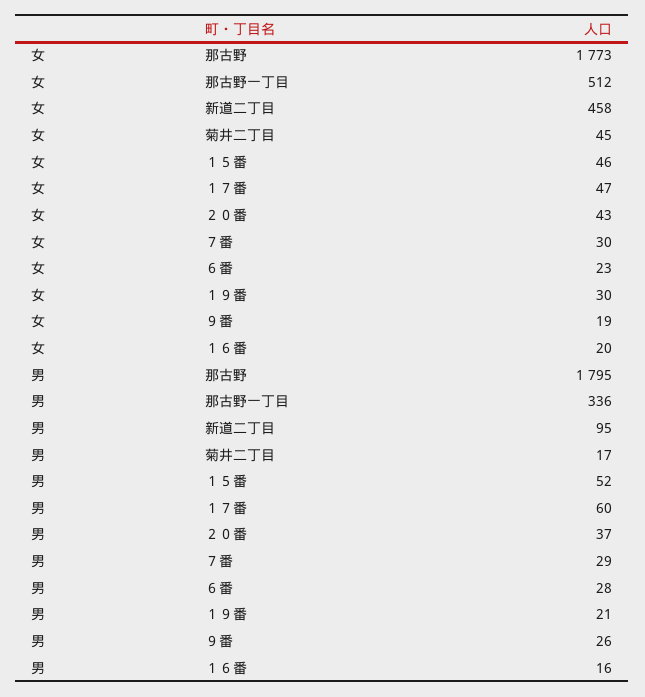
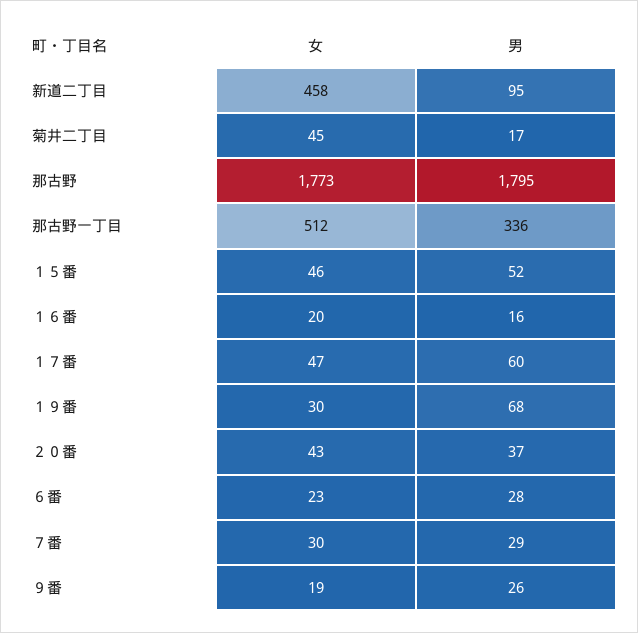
  {
    "女": {
      "那古野": 1773,
      "那古野一丁目": 512,
      "新道二丁目": 458,
      "菊井二丁目": 45,
      "１５番": 46,
      "１７番": 47,
      "２０番": 43,
      "７番": 30,
      "６番": 23,
      "１９番": 30,
      "９番": 19,
      "１６番": 20
    },
    "男": {
      "那古野": 1795,
      "那古野一丁目": 336,
      "新道二丁目": 95,
      "菊井二丁目": 17,
      "１５番": 52,
      "１７番": 60,
      "２０番": 37,
      "７番": 29,
      "６番": 28,
-     "１９番": 21,
+     "１９番": 68,
      "９番": 26,
      "１６番": 16
    }
  }

